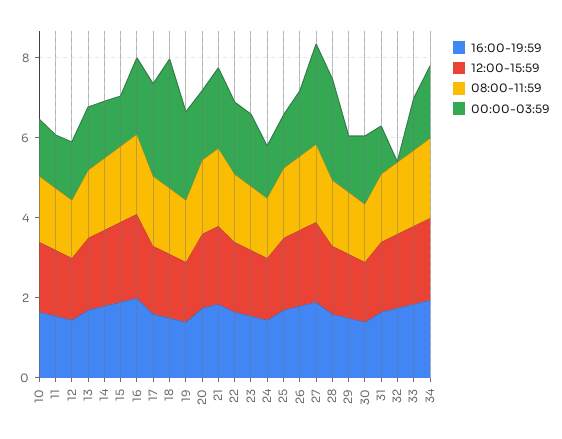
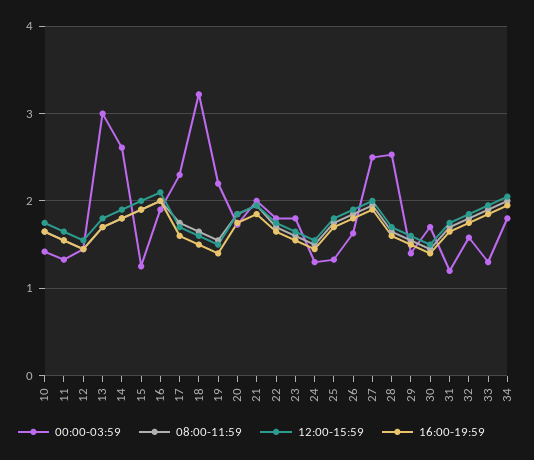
  {
    "16:00-19:59": {
      "10": 1.7,
      "11": 1.6,
      "12": 1.5,
      "13": 1.7,
      "14": 1.8,
      "15": 1.9,
      "16": 2,
      "17": 1.6,
      "18": 1.5,
      "19": 1.4,
      "20": 1.8,
      "21": 1.9,
      "22": 1.7,
      "23": 1.6,
      "24": 1.5,
      "25": 1.7,
      "26": 1.8,
      "27": 1.9,
      "28": 1.6,
      "29": 1.5,
      "30": 1.4,
      "31": 1.7,
      "32": 1.8,
      "33": 1.9,
      "34": 2
    },
    "12:00-15:59": {
      "10": 1.8,
      "11": 1.7,
      "12": 1.6,
      "13": 1.8,
      "14": 1.9,
      "15": 2,
      "16": 2.1,
      "17": 1.7,
      "18": 1.6,
      "19": 1.5,
      "20": 1.9,
      "21": 2,
      "22": 1.8,
      "23": 1.7,
      "24": 1.6,
      "25": 1.8,
      "26": 1.9,
      "27": 2,
      "28": 1.7,
      "29": 1.6,
      "30": 1.5,
      "31": 1.8,
      "32": 1.9,
      "33": 2,
      "34": 2.1
    },
    "08:00-11:59": {
      "10": 1.7,
      "11": 1.6,
      "12": 1.5,
      "13": 1.7,
      "14": 1.8,
      "15": 1.9,
      "16": 2,
      "17": 1.8,
      "18": 1.7,
      "19": 1.6,
      "20": 1.9,
      "21": 2,
      "22": 1.7,
      "23": 1.6,
      "24": 1.5,
      "25": 1.8,
      "26": 1.9,
      "27": 2,
      "28": 1.7,
      "29": 1.6,
      "30": 1.5,
      "31": 1.7,
      "32": 1.8,
      "33": 1.9,
      "34": 2
    },
    "00:00-03:59": {
      "10": 1.4,
      "11": 1.3,
      "12": 1.5,
-     "13": 1.5,
+     "13": 3,
-     "14": 1.5,
+     "14": 2.6,
      "15": 1.3,
      "16": 1.9,
      "17": 2.3,
      "18": 3.2,
      "19": 2.2,
      "20": 1.7,
      "21": 2,
      "22": 1.8,
      "23": 1.8,
      "24": 1.3,
      "25": 1.3,
      "26": 1.6,
      "27": 2.5,
      "28": 2.5,
      "29": 1.4,
      "30": 1.7,
      "31": 1.2,
-     "32": 0,
+     "32": 1.6,
      "33": 1.3,
      "34": 1.8
    }
  }

